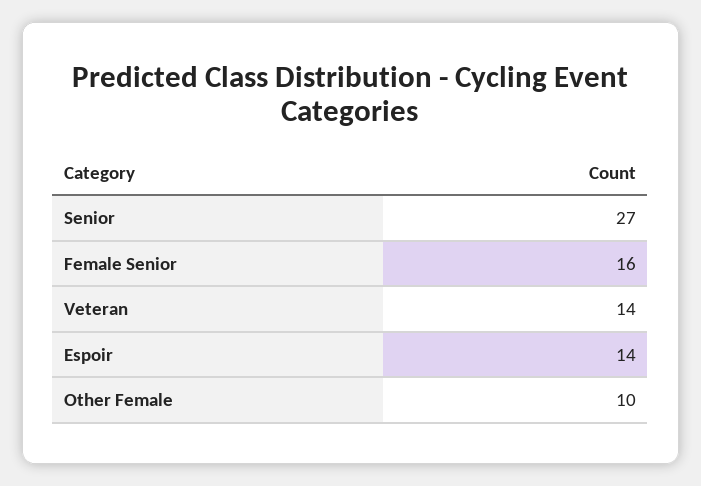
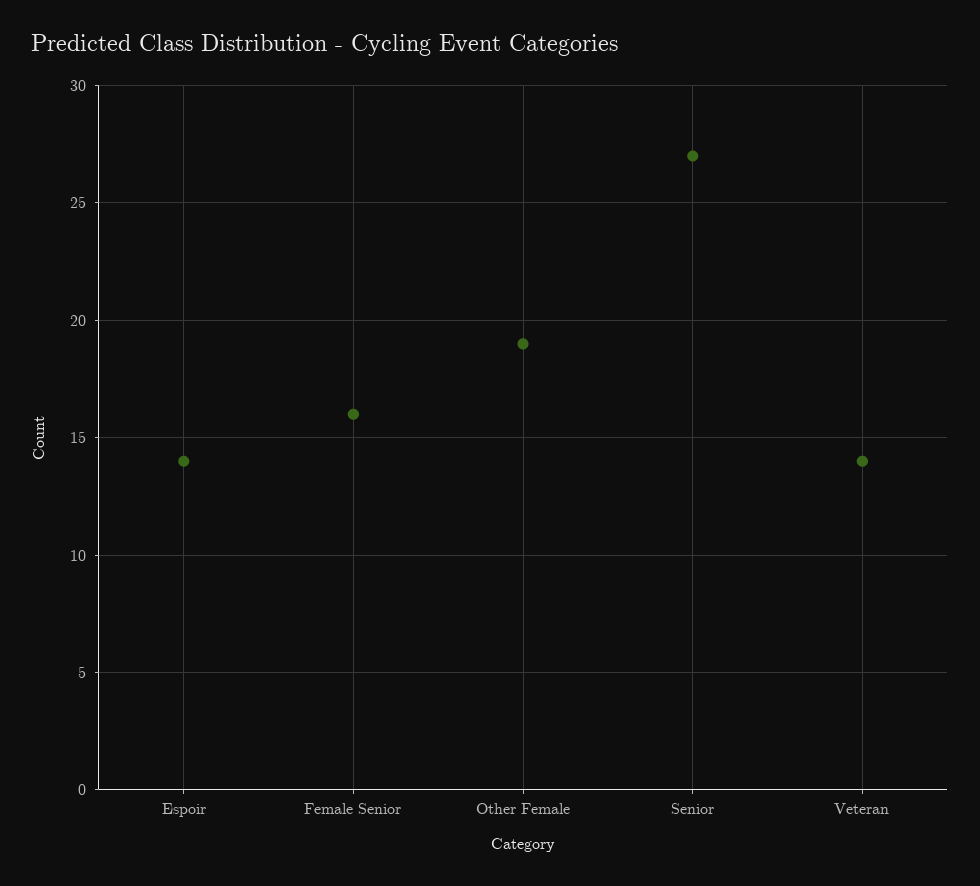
  {
    "Senior": 27,
    "Female Senior": 16,
    "Veteran": 14,
    "Espoir": 14,
-   "Other Female": 10
+   "Other Female": 19
  }

